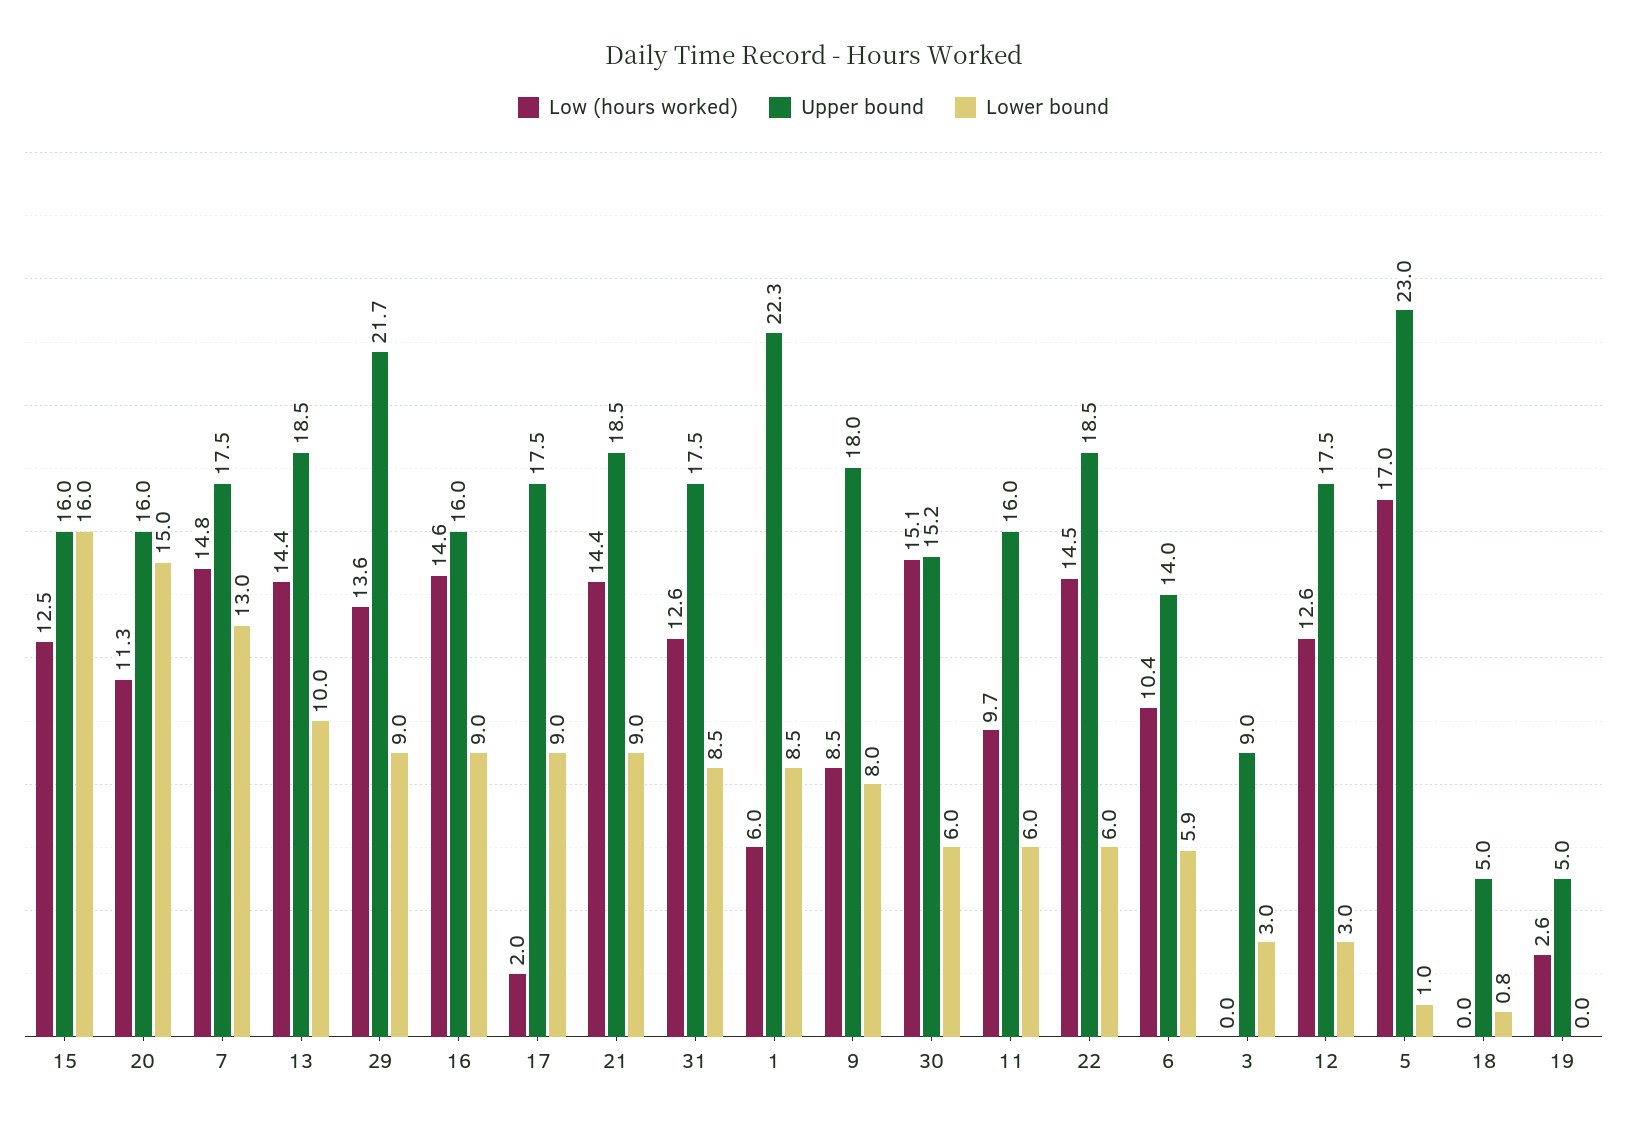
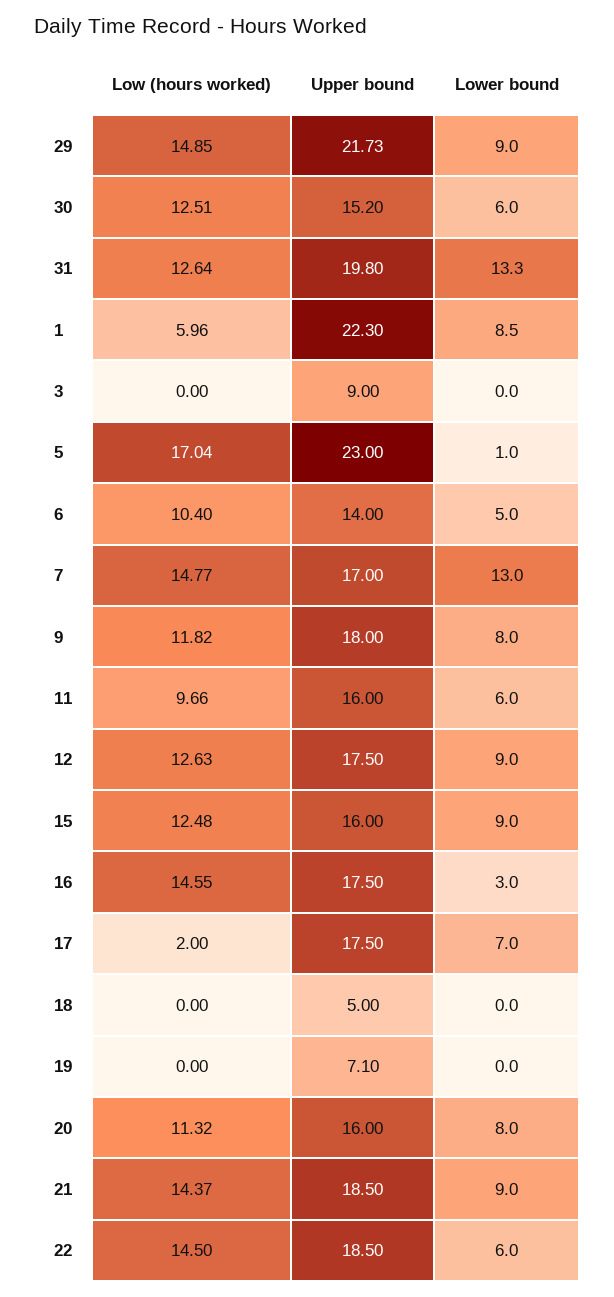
  {
    "Low (hours worked)": {
      "15": 12.48,
      "20": 11.32,
      "7": 14.77,
-     "13": 14.4,
-     "29": 13.6,
+     "29": 14.85,
      "16": 14.55,
      "17": 2,
      "21": 14.37,
      "31": 12.64,
      "1": 5.96,
-     "9": 8.5,
+     "9": 11.82,
-     "30": 15.1,
+     "30": 12.51,
      "11": 9.66,
      "22": 14.5,
      "6": 10.4,
      "3": 0,
      "12": 12.63,
      "5": 17.04,
      "18": 0,
-     "19": 2.6
+     "19": 0
    },
    "Upper bound": {
      "15": 16,
      "20": 16,
-     "7": 17.5,
+     "7": 17,
-     "13": 18.5,
      "29": 21.73,
-     "16": 16,
+     "16": 17.5,
      "17": 17.5,
      "21": 18.5,
-     "31": 17.5,
+     "31": 19.8,
      "1": 22.3,
      "9": 18,
      "30": 15.2,
      "11": 16,
      "22": 18.5,
      "6": 14,
      "3": 9,
      "12": 17.5,
      "5": 23,
      "18": 5,
-     "19": 5
+     "19": 7.1
    },
    "Lower bound": {
-     "15": 16,
+     "15": 9,
-     "20": 15,
+     "20": 8,
      "7": 13,
-     "13": 10,
      "29": 9,
-     "16": 9,
+     "16": 3,
-     "17": 9,
+     "17": 7,
      "21": 9,
-     "31": 8.5,
+     "31": 13.3,
      "1": 8.5,
      "9": 8,
      "30": 6,
      "11": 6,
      "22": 6,
-     "6": 5.9,
+     "6": 5,
-     "3": 3,
+     "3": 0,
-     "12": 3,
+     "12": 9,
      "5": 1,
-     "18": 0.8,
+     "18": 0,
      "19": 0
    }
  }

